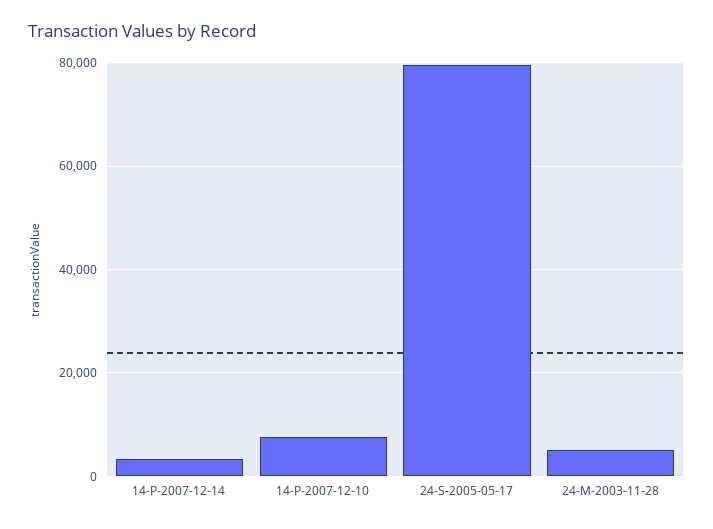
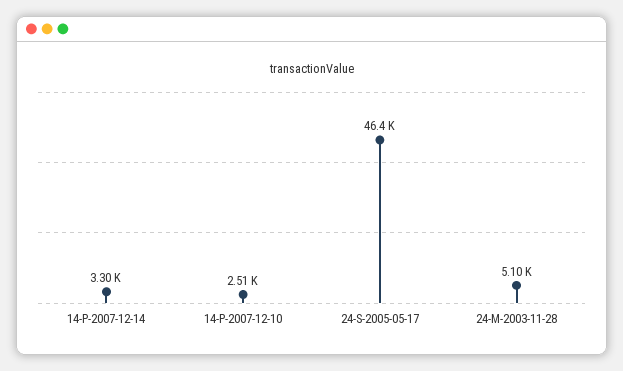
  {
    "14-P-2007-12-14": 3300,
-   "14-P-2007-12-10": 8000,
+   "14-P-2007-12-10": 2510,
-   "24-S-2005-05-17": 80000,
+   "24-S-2005-05-17": 46400,
    "24-M-2003-11-28": 5100
  }

